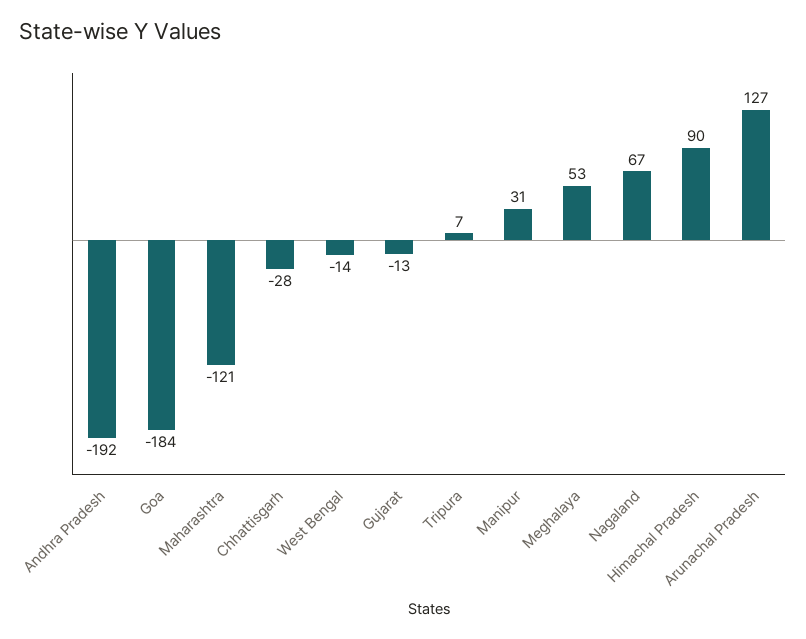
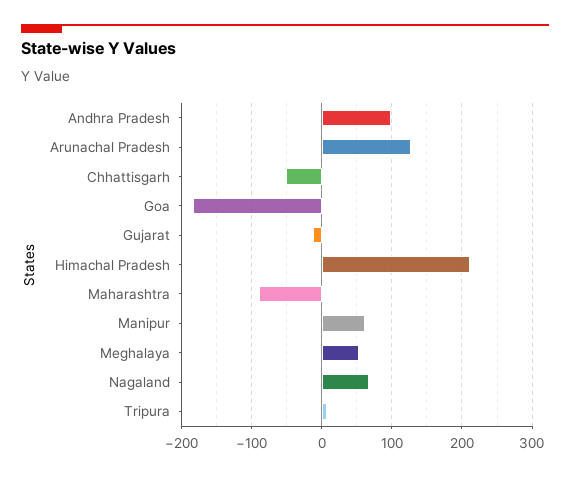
  {
-   "Andhra Pradesh": -192,
+   "Andhra Pradesh": 100,
    "Goa": -184,
-   "Maharashtra": -121,
+   "Maharashtra": -90,
-   "Chhattisgarh": -28,
+   "Chhattisgarh": -50,
-   "West Bengal": -14,
    "Gujarat": -13,
    "Tripura": 7,
-   "Manipur": 31,
+   "Manipur": 60,
    "Meghalaya": 53,
    "Nagaland": 67,
-   "Himachal Pradesh": 90,
+   "Himachal Pradesh": 210,
    "Arunachal Pradesh": 127
  }

